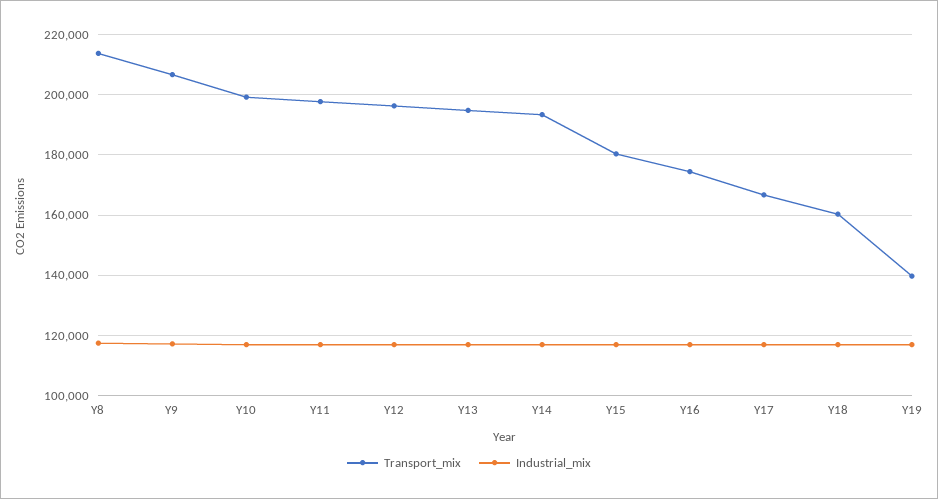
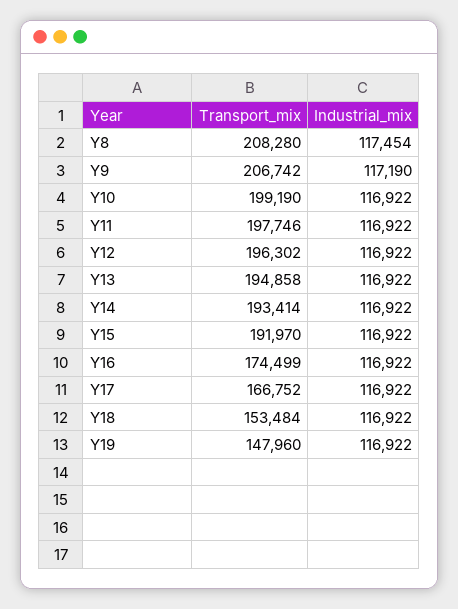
  {
    "Transport_mix": {
-     "Y8": 214000,
+     "Y8": 208280,
      "Y9": 206742,
      "Y10": 199190,
      "Y11": 197746,
      "Y12": 196302,
      "Y13": 194858,
      "Y14": 193414,
-     "Y15": 180000,
+     "Y15": 191970,
      "Y16": 174499,
      "Y17": 166752,
-     "Y18": 160000,
+     "Y18": 153484,
-     "Y19": 140000
+     "Y19": 147960
    },
    "Industrial_mix": {
      "Y8": 117454,
      "Y9": 117190,
      "Y10": 116922,
      "Y11": 116922,
      "Y12": 116922,
      "Y13": 116922,
      "Y14": 116922,
      "Y15": 116922,
      "Y16": 116922,
      "Y17": 116922,
      "Y18": 116922,
      "Y19": 116922
    }
  }

